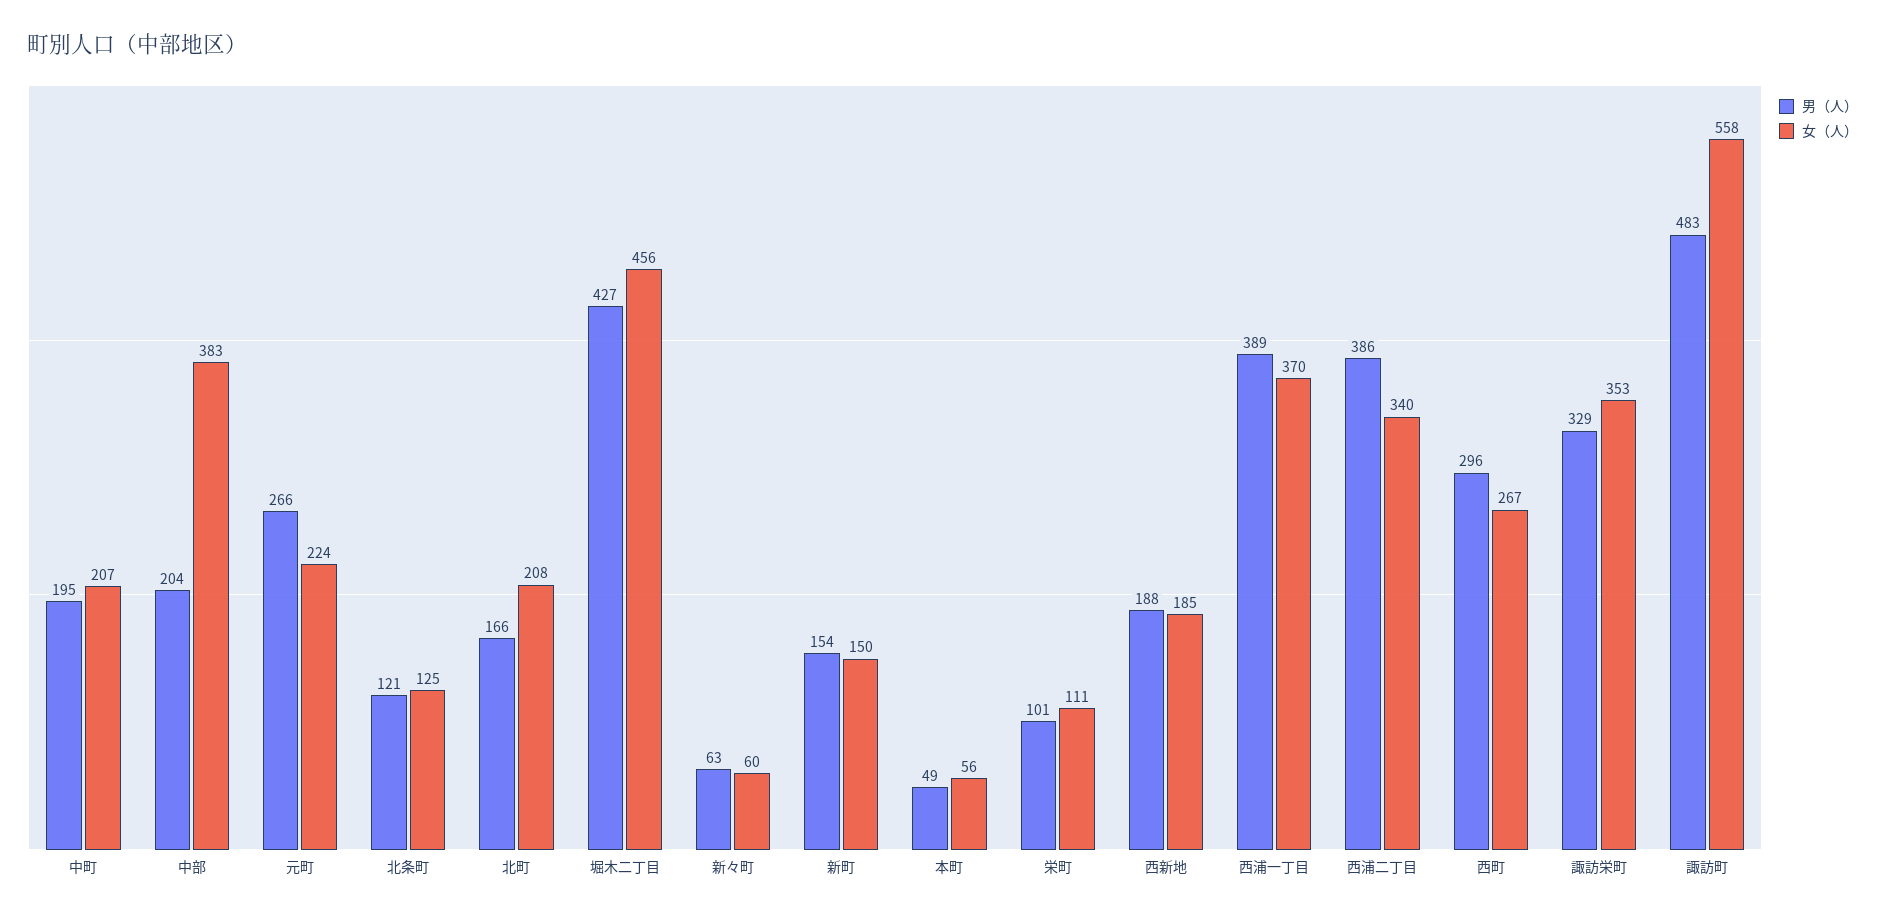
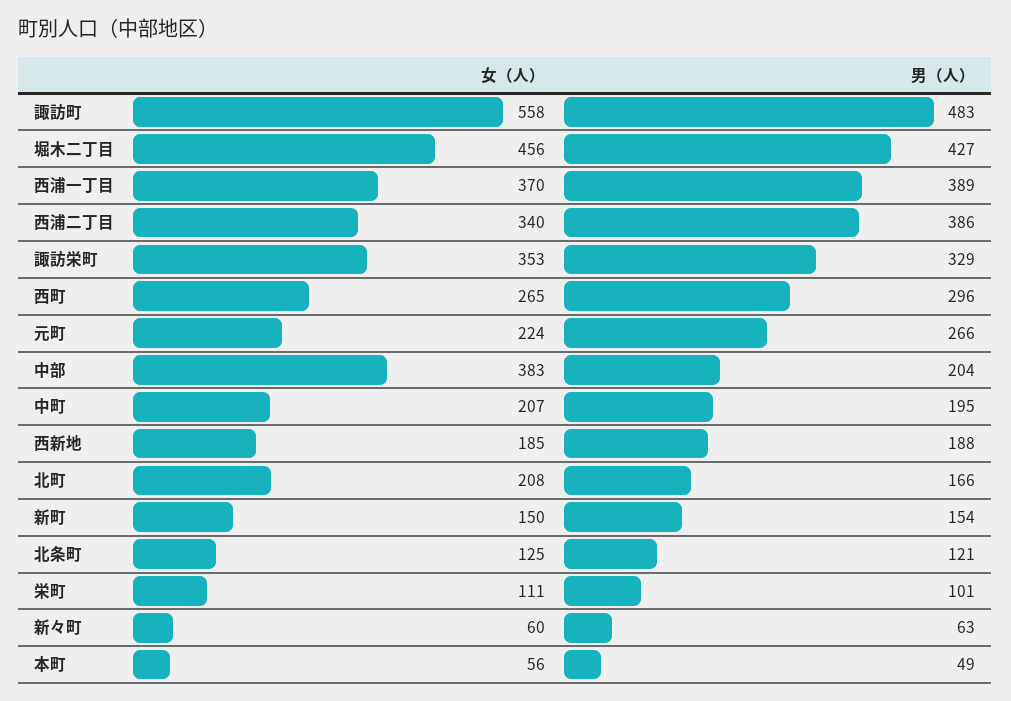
  {
    "男（人）": {
      "中町": 195,
      "中部": 204,
      "元町": 266,
      "北条町": 121,
      "北町": 166,
      "堀木二丁目": 427,
      "新々町": 63,
      "新町": 154,
      "本町": 49,
      "栄町": 101,
      "西新地": 188,
      "西浦一丁目": 389,
      "西浦二丁目": 386,
      "西町": 296,
      "諏訪栄町": 329,
      "諏訪町": 483
    },
    "女（人）": {
      "中町": 207,
      "中部": 383,
      "元町": 224,
      "北条町": 125,
      "北町": 208,
      "堀木二丁目": 456,
      "新々町": 60,
      "新町": 150,
      "本町": 56,
      "栄町": 111,
      "西新地": 185,
      "西浦一丁目": 370,
      "西浦二丁目": 340,
-     "西町": 267,
+     "西町": 265,
      "諏訪栄町": 353,
      "諏訪町": 558
    }
  }

